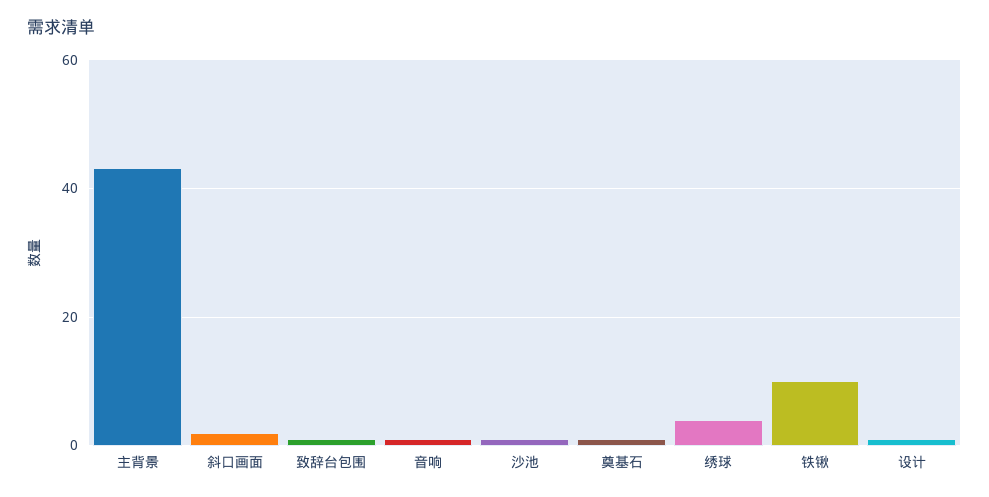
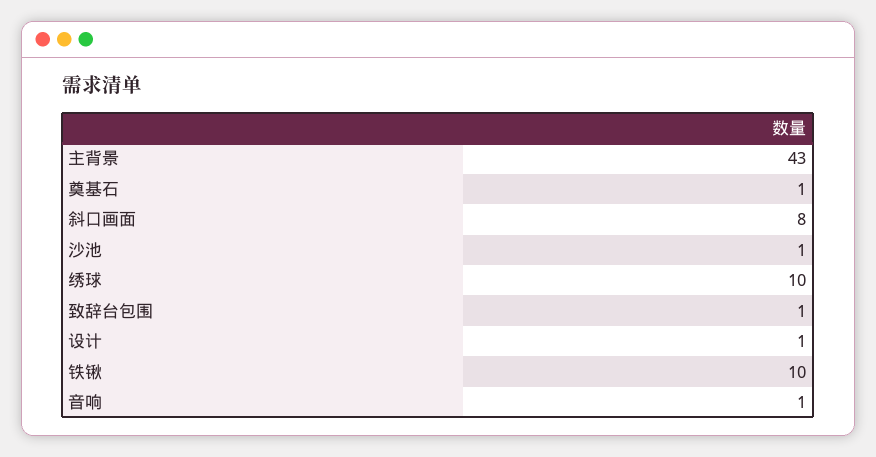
  {
    "主背景": 43,
-   "斜口画面": 2,
+   "斜口画面": 8,
    "致辞台包围": 1,
    "音响": 1,
    "沙池": 1,
    "奠基石": 1,
-   "绣球": 4,
+   "绣球": 10,
    "铁锹": 10,
    "设计": 1
  }

